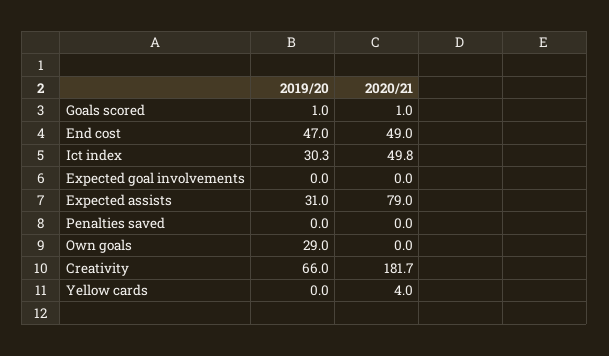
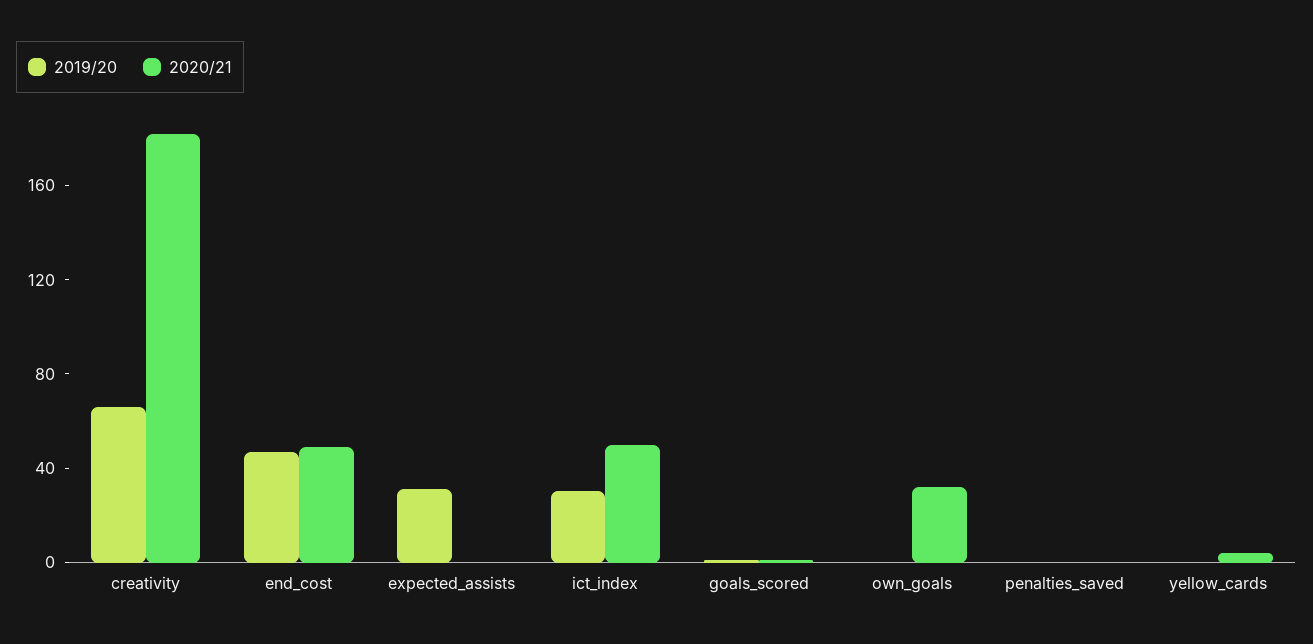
  {
    "2019/20": {
      "Goals scored": 1,
      "End cost": 47,
      "Ict index": 30.3,
-     "Expected goal involvements": 0,
      "Expected assists": 31,
      "Penalties saved": 0,
-     "Own goals": 29,
+     "Own goals": 0,
      "Creativity": 66,
      "Yellow cards": 0
    },
    "2020/21": {
      "Goals scored": 1,
      "End cost": 49,
      "Ict index": 49.8,
-     "Expected goal involvements": 0,
-     "Expected assists": 79,
+     "Expected assists": 0,
      "Penalties saved": 0,
-     "Own goals": 0,
+     "Own goals": 30,
      "Creativity": 181.7,
      "Yellow cards": 4
    }
  }

